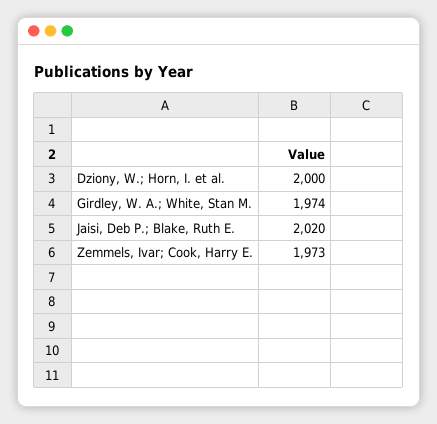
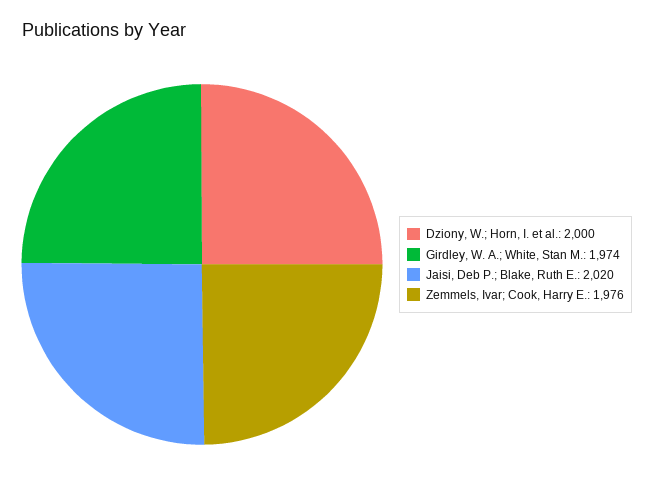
  {
    "Dziony, W.; Horn, I. et al.": 2000,
    "Girdley, W. A.; White, Stan M.": 1974,
    "Jaisi, Deb P.; Blake, Ruth E.": 2020,
-   "Zemmels, Ivar; Cook, Harry E.": 1973
+   "Zemmels, Ivar; Cook, Harry E.": 1976
  }

